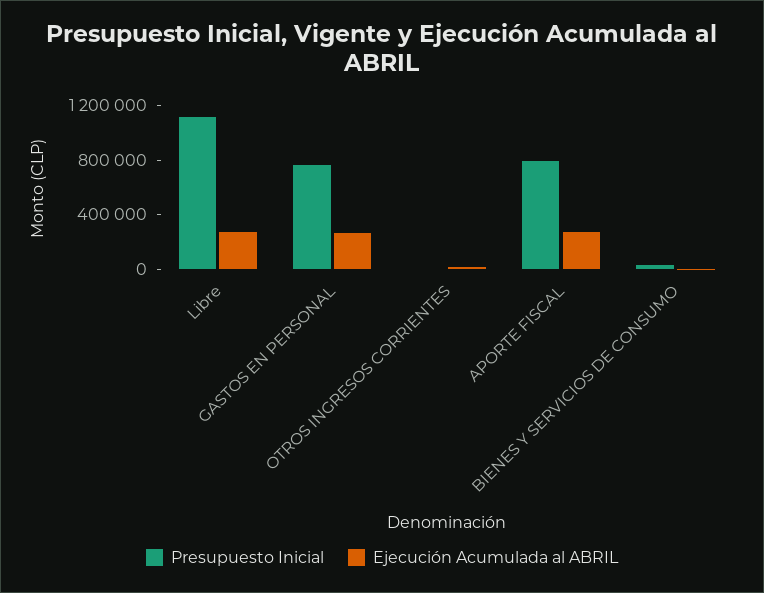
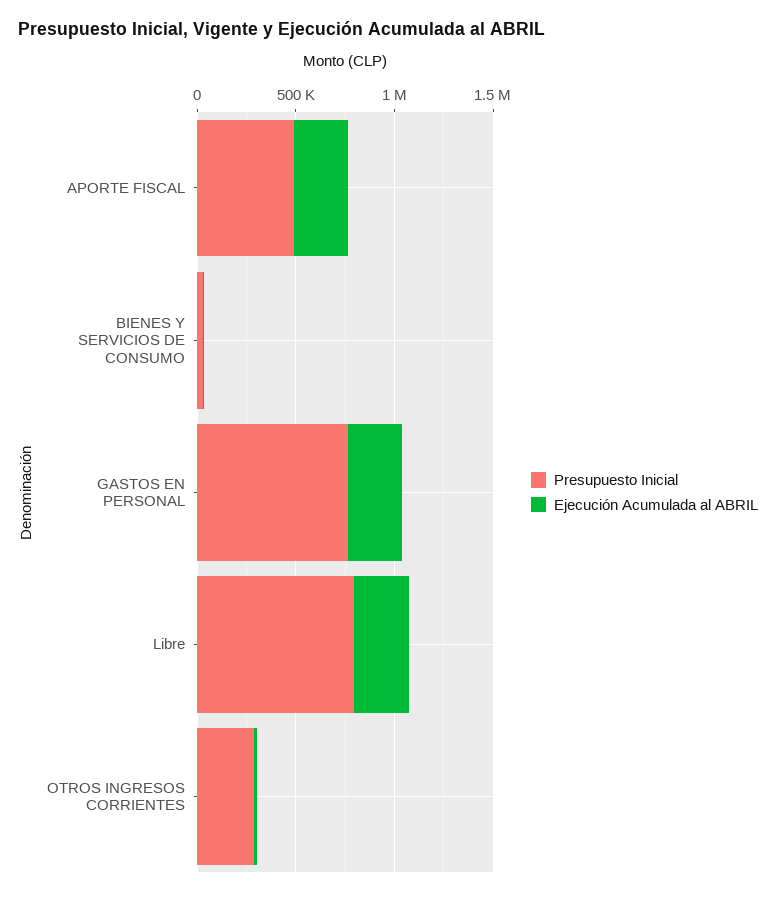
  {
    "Presupuesto Inicial": {
-     "Libre": 1100000,
+     "Libre": 800000,
      "GASTOS EN PERSONAL": 800000,
-     "OTROS INGRESOS CORRIENTES": 0,
+     "OTROS INGRESOS CORRIENTES": 300000,
-     "APORTE FISCAL": 800000,
+     "APORTE FISCAL": 500000,
      "BIENES Y SERVICIOS DE CONSUMO": 0
    },
    "Ejecución Acumulada al ABRIL": {
      "Libre": 300000,
      "GASTOS EN PERSONAL": 300000,
      "OTROS INGRESOS CORRIENTES": 0,
      "APORTE FISCAL": 300000,
      "BIENES Y SERVICIOS DE CONSUMO": 0
    }
  }

